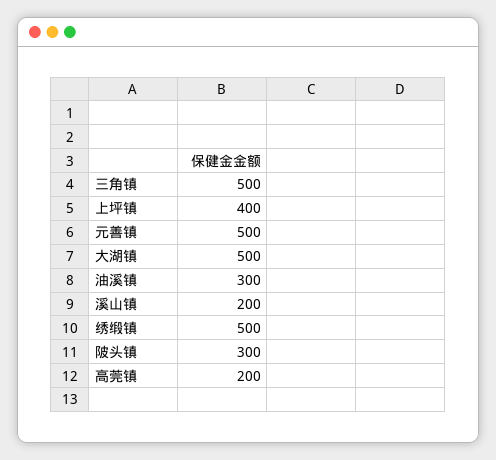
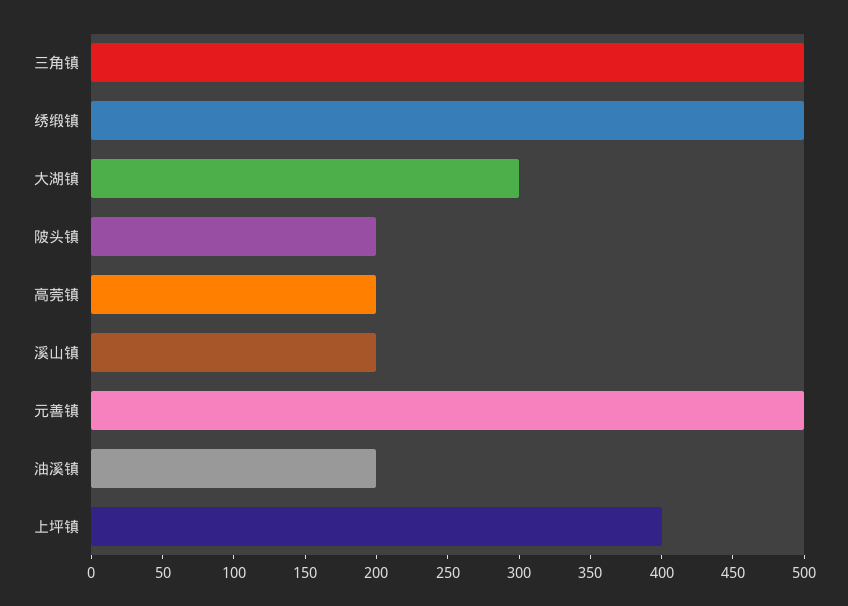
  {
    "三角镇": 500,
    "上坪镇": 400,
    "元善镇": 500,
-   "大湖镇": 500,
+   "大湖镇": 300,
-   "油溪镇": 300,
+   "油溪镇": 200,
    "溪山镇": 200,
    "绣缎镇": 500,
-   "陂头镇": 300,
+   "陂头镇": 200,
    "高莞镇": 200
  }

